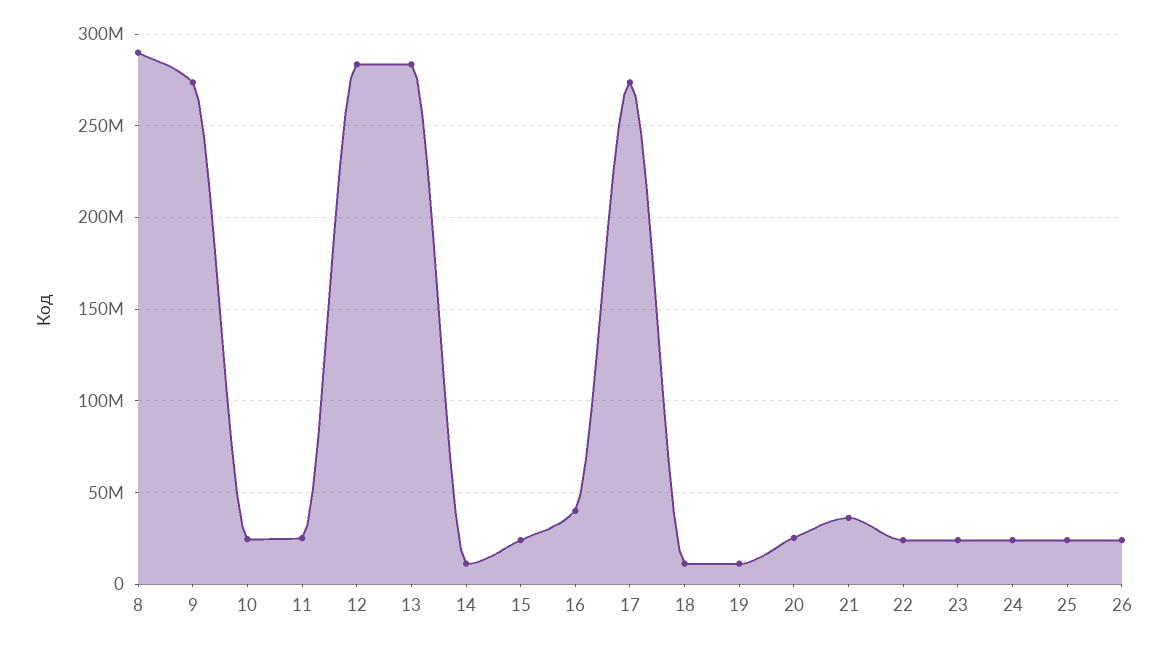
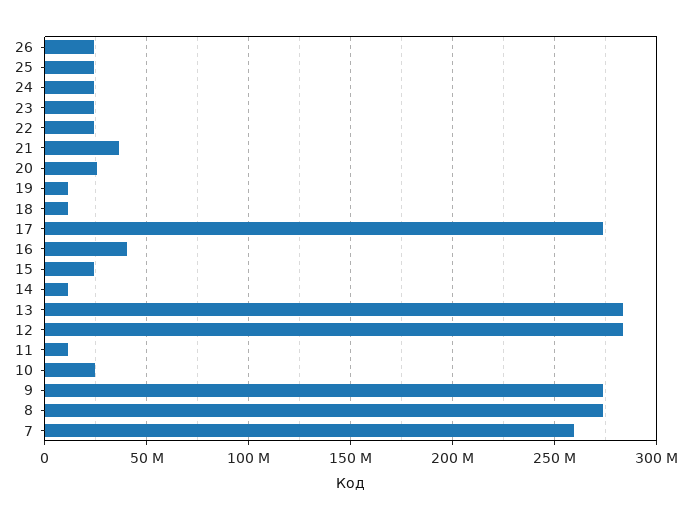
  {
-   "8": 290000000,
+   "8": 275000000,
    "9": 275000000,
    "10": 25000000,
-   "11": 25000000,
+   "11": 10000000,
    "12": 285000000,
    "13": 285000000,
    "14": 10000000,
    "15": 25000000,
    "16": 40000000,
    "17": 275000000,
    "18": 10000000,
    "19": 10000000,
    "20": 25000000,
    "21": 35000000,
    "22": 25000000,
    "23": 25000000,
    "24": 25000000,
    "25": 25000000,
-   "26": 25000000
+   "26": 25000000,
+   "7": 260000000
  }

